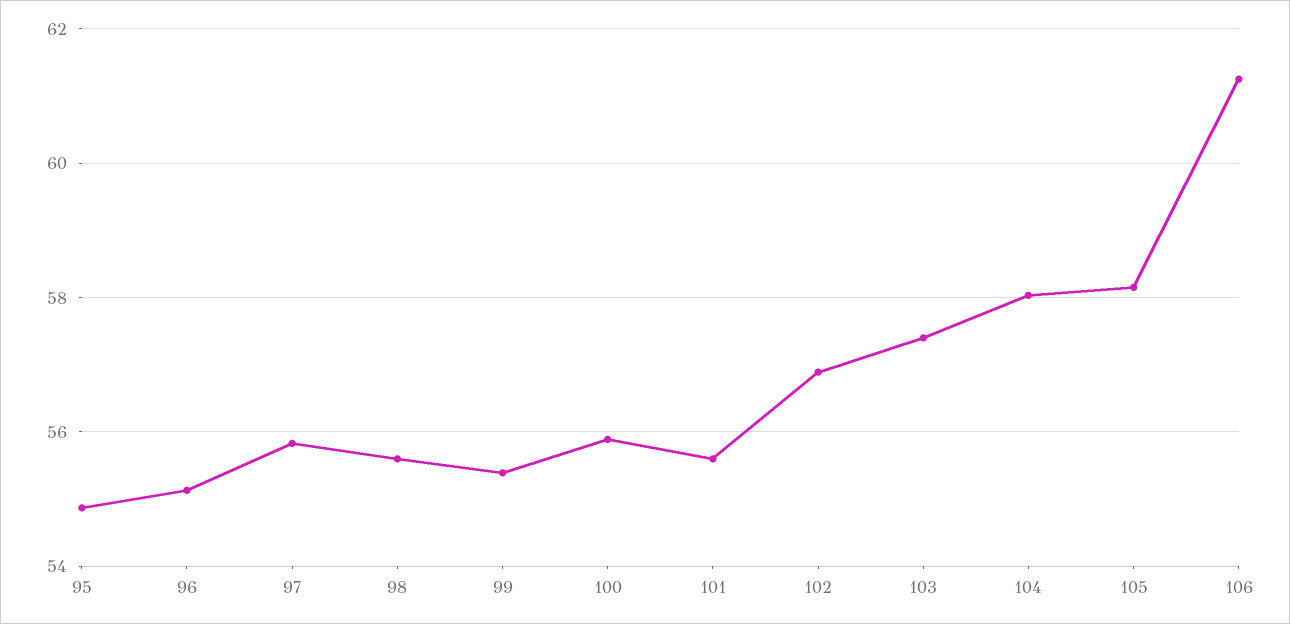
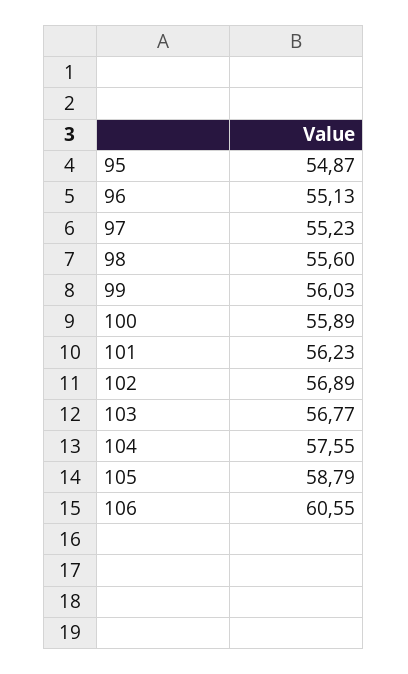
  {
    "95": 54.87,
    "96": 55.13,
-   "97": 55.8,
+   "97": 55.23,
    "98": 55.6,
-   "99": 55.4,
+   "99": 56.03,
    "100": 55.89,
-   "101": 55.6,
+   "101": 56.23,
    "102": 56.89,
-   "103": 57.4,
+   "103": 56.77,
-   "104": 58,
+   "104": 57.55,
-   "105": 58.2,
+   "105": 58.79,
-   "106": 61.2
+   "106": 60.55
  }

